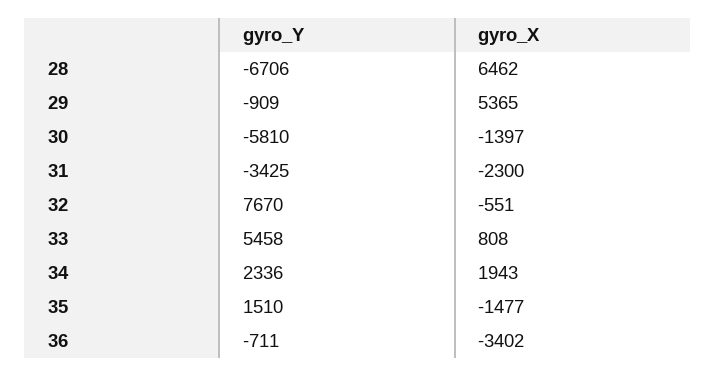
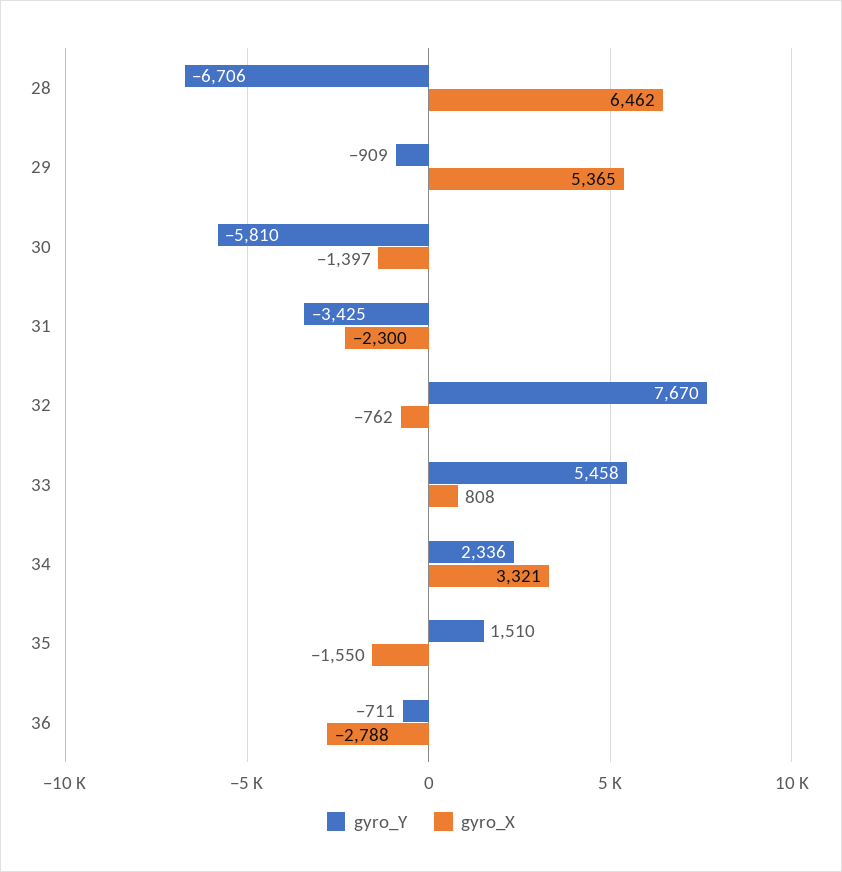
  {
    "gyro_Y": {
      "28": -6706,
      "29": -909,
      "30": -5810,
      "31": -3425,
      "32": 7670,
      "33": 5458,
      "34": 2336,
      "35": 1510,
      "36": -711
    },
    "gyro_X": {
      "28": 6462,
      "29": 5365,
      "30": -1397,
      "31": -2300,
-     "32": -551,
+     "32": -762,
      "33": 808,
-     "34": 1943,
+     "34": 3321,
-     "35": -1477,
+     "35": -1550,
-     "36": -3402
+     "36": -2788
    }
  }

